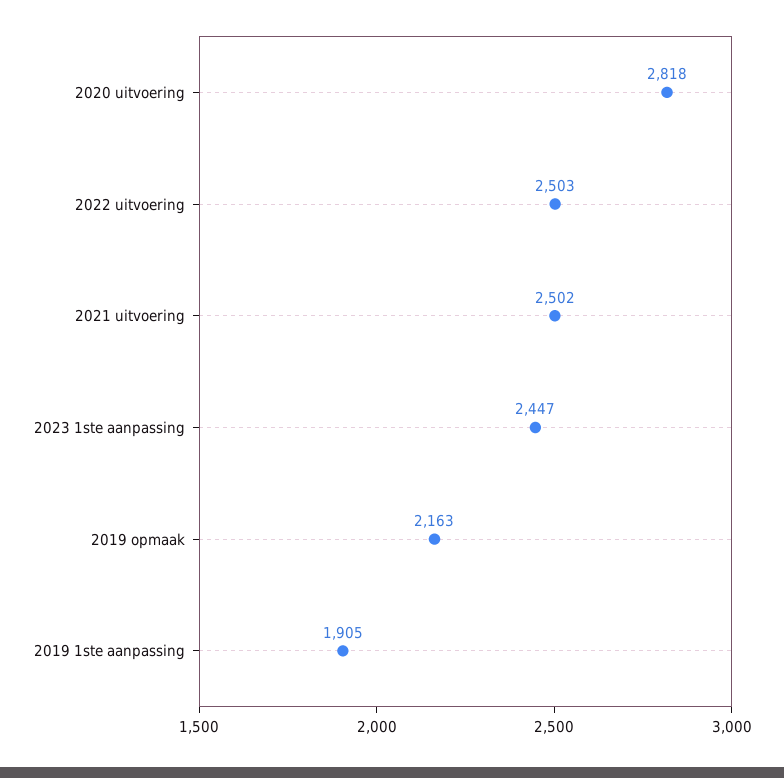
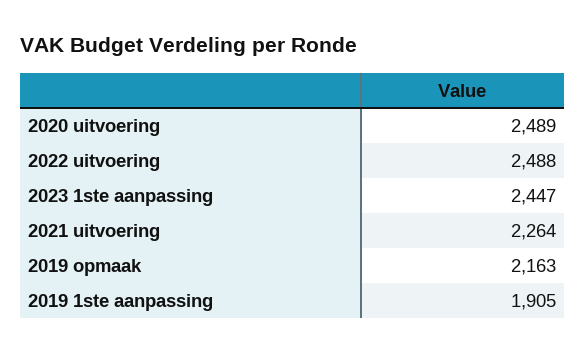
  {
-   "2020 uitvoering": 2818,
+   "2020 uitvoering": 2489,
-   "2022 uitvoering": 2503,
+   "2022 uitvoering": 2488,
-   "2021 uitvoering": 2502,
+   "2021 uitvoering": 2264,
    "2023 1ste aanpassing": 2447,
    "2019 opmaak": 2163,
    "2019 1ste aanpassing": 1905
  }

